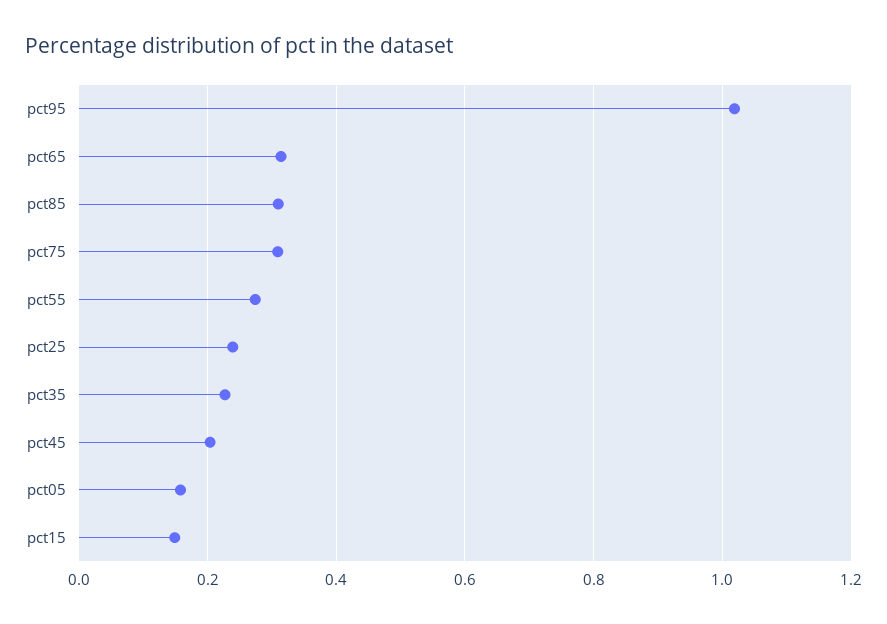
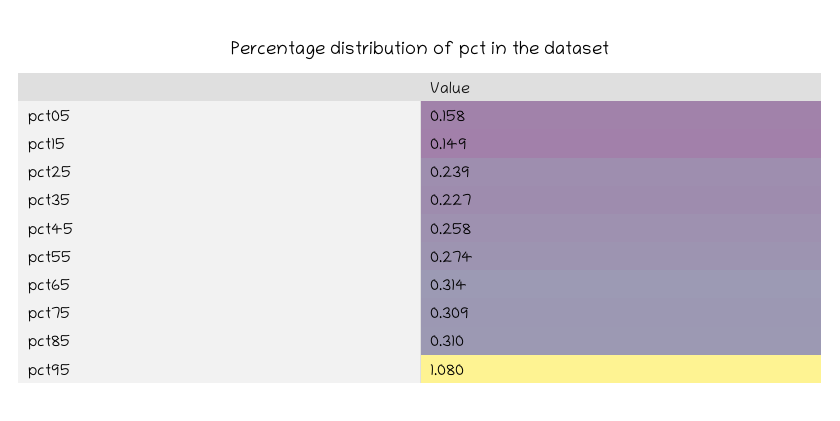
  {
-   "pct95": 1.02,
+   "pct95": 1.08,
    "pct65": 0.314,
    "pct85": 0.31,
    "pct75": 0.309,
    "pct55": 0.274,
    "pct25": 0.239,
    "pct35": 0.227,
-   "pct45": 0.2,
+   "pct45": 0.258,
    "pct05": 0.158,
    "pct15": 0.149
  }

